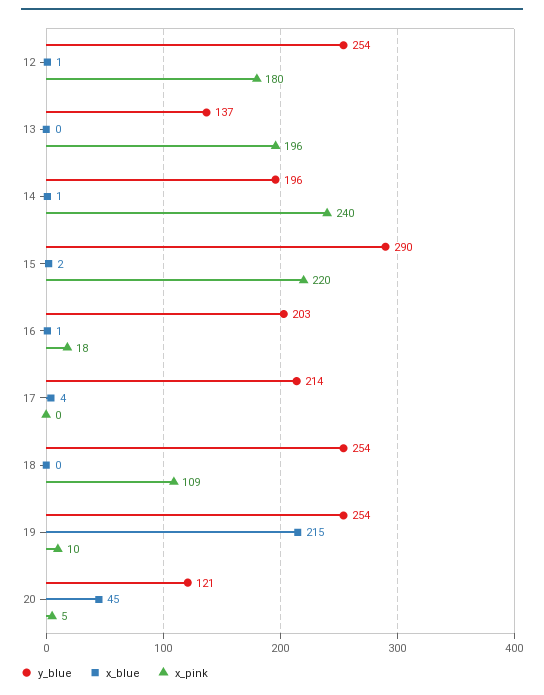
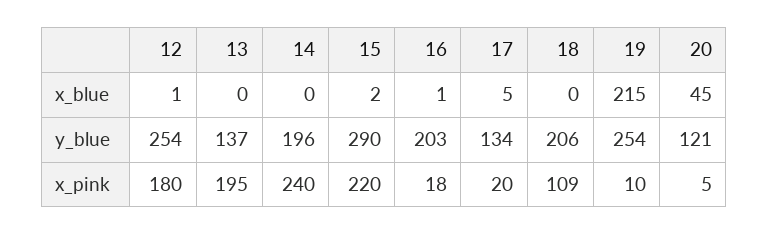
  {
    "y_blue": {
      "12": 254,
      "13": 137,
      "14": 196,
      "15": 290,
      "16": 203,
-     "17": 214,
+     "17": 134,
-     "18": 254,
+     "18": 206,
      "19": 254,
      "20": 121
    },
    "x_blue": {
      "12": 1,
      "13": 0,
-     "14": 1,
+     "14": 0,
      "15": 2,
      "16": 1,
-     "17": 4,
+     "17": 5,
      "18": 0,
      "19": 215,
      "20": 45
    },
    "x_pink": {
      "12": 180,
-     "13": 196,
+     "13": 195,
      "14": 240,
      "15": 220,
      "16": 18,
-     "17": 0,
+     "17": 20,
      "18": 109,
      "19": 10,
      "20": 5
    }
  }

